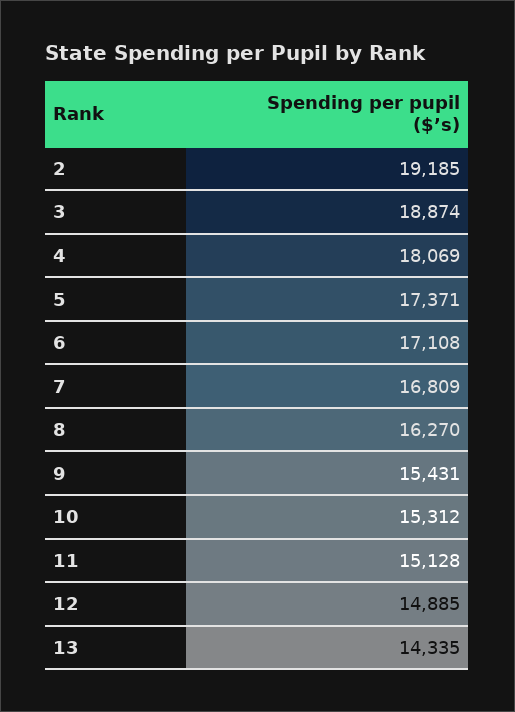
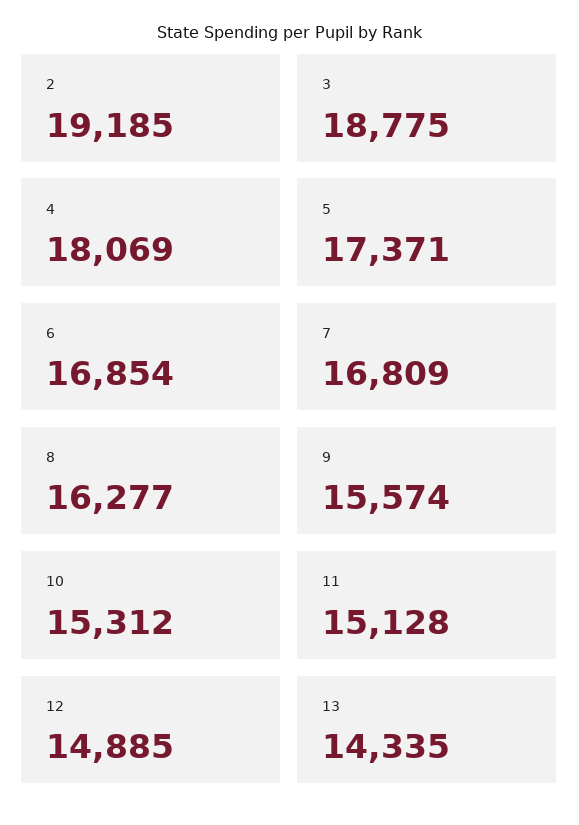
  {
    "2": 19185,
-   "3": 18874,
+   "3": 18775,
    "4": 18069,
    "5": 17371,
-   "6": 17108,
+   "6": 16854,
    "7": 16809,
-   "8": 16270,
+   "8": 16277,
-   "9": 15431,
+   "9": 15574,
    "10": 15312,
    "11": 15128,
    "12": 14885,
    "13": 14335
  }

